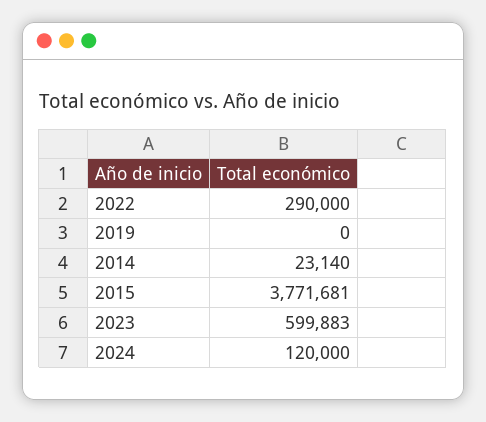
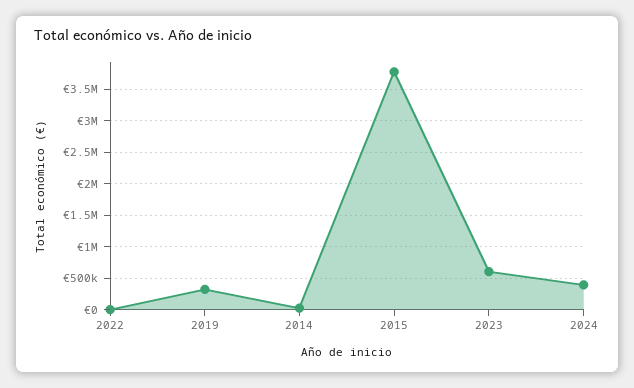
  {
-   "2022": 290000,
+   "2022": 0,
-   "2019": 0,
+   "2019": 300000,
    "2014": 23140,
    "2015": 3771681,
    "2023": 599883,
-   "2024": 120000
+   "2024": 400000
  }

